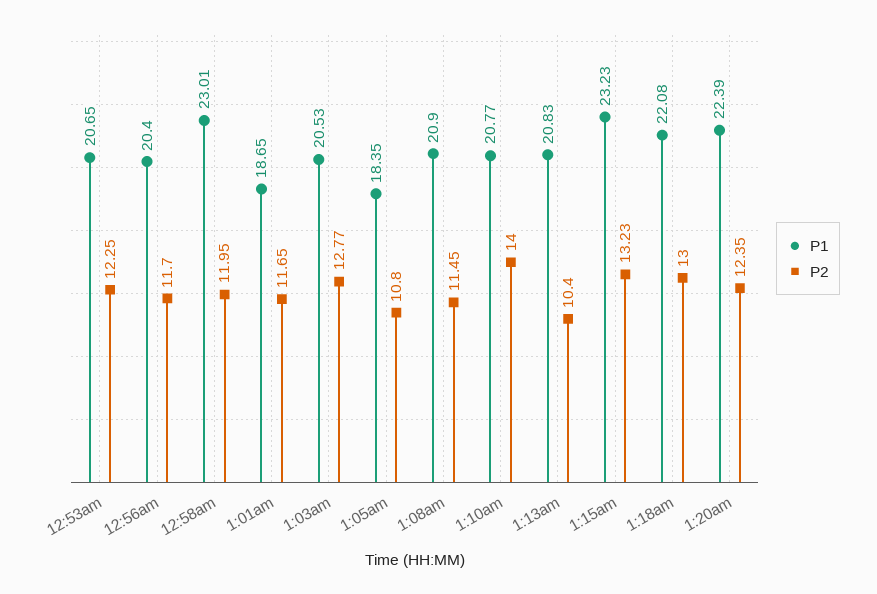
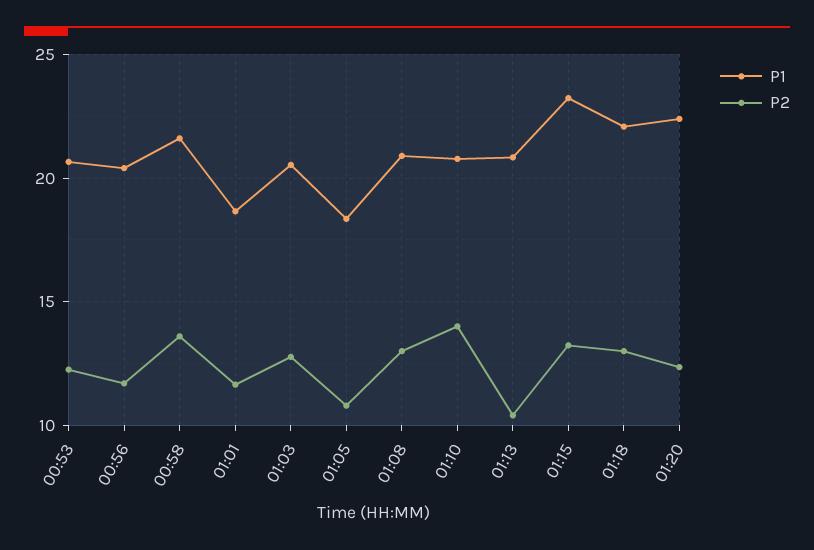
  {
    "P1": {
      "12:53am": 20.65,
      "12:56am": 20.4,
-     "12:58am": 23.01,
+     "12:58am": 21.5,
      "1:01am": 18.65,
      "1:03am": 20.53,
      "1:05am": 18.35,
      "1:08am": 20.9,
      "1:10am": 20.77,
      "1:13am": 20.83,
      "1:15am": 23.23,
      "1:18am": 22.08,
      "1:20am": 22.39
    },
    "P2": {
      "12:53am": 12.25,
      "12:56am": 11.7,
-     "12:58am": 11.95,
+     "12:58am": 13.5,
      "1:01am": 11.65,
      "1:03am": 12.77,
      "1:05am": 10.8,
-     "1:08am": 11.45,
+     "1:08am": 13,
      "1:10am": 14,
      "1:13am": 10.4,
      "1:15am": 13.23,
      "1:18am": 13,
      "1:20am": 12.35
    }
  }

